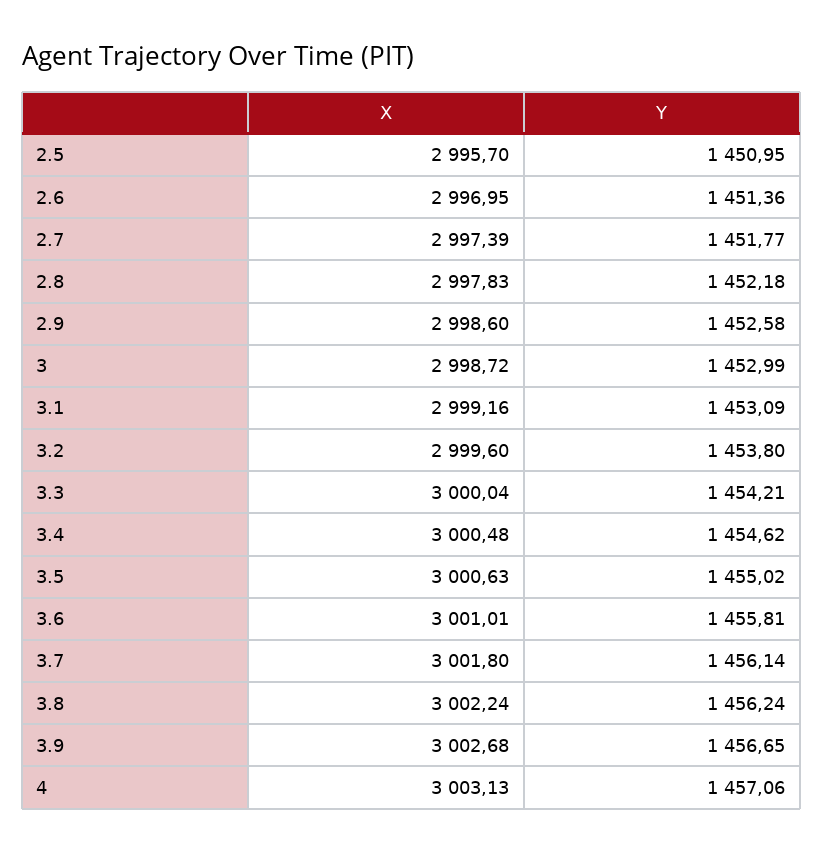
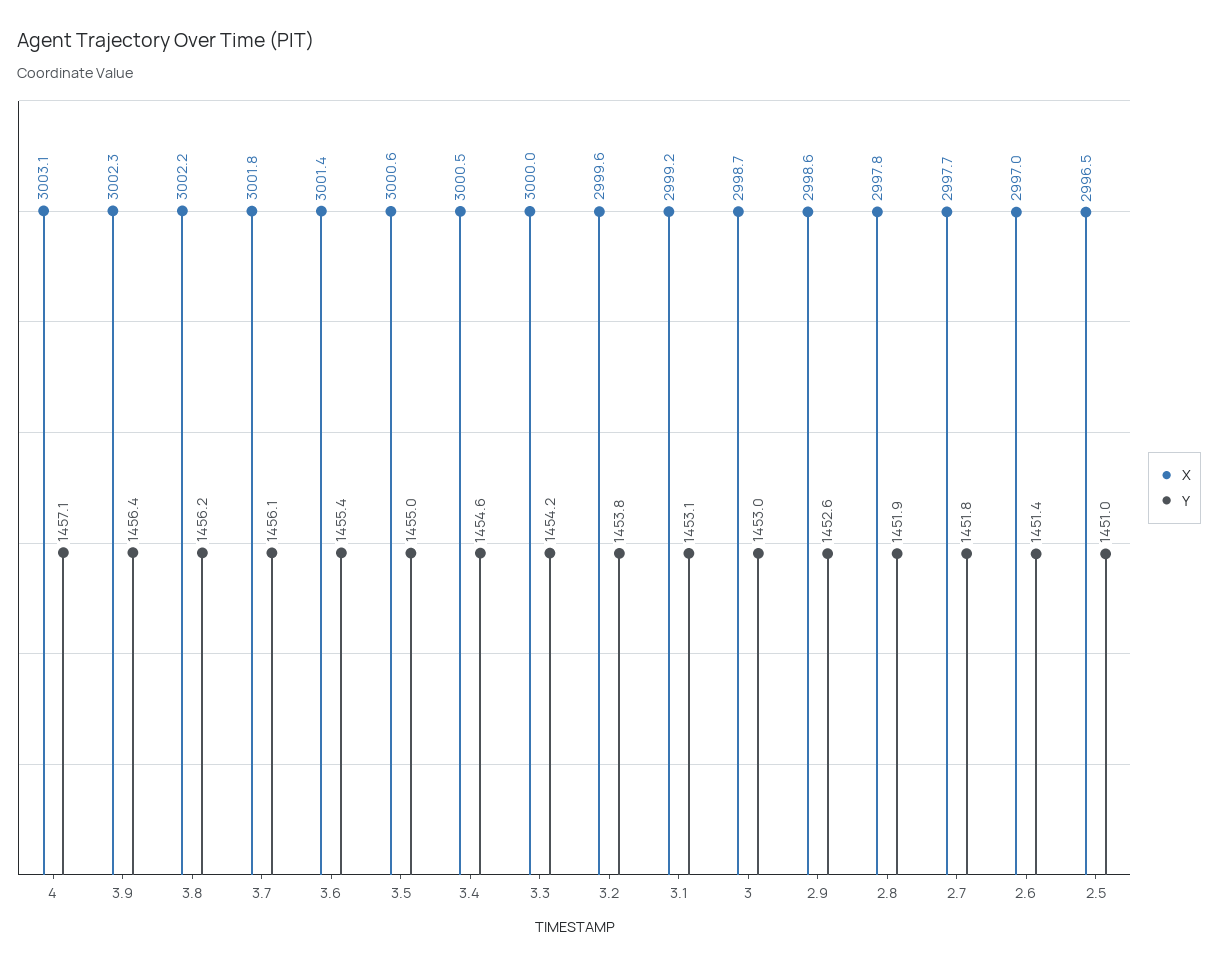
  {
    "X": {
-     "2.5": 2995.7,
+     "2.5": 2996.5,
      "2.6": 2996.95,
-     "2.7": 2997.39,
+     "2.7": 2997.7,
      "2.8": 2997.83,
      "2.9": 2998.6,
      "3": 2998.72,
      "3.1": 2999.16,
      "3.2": 2999.6,
      "3.3": 3000.04,
      "3.4": 3000.48,
      "3.5": 3000.63,
-     "3.6": 3001.01,
+     "3.6": 3001.4,
      "3.7": 3001.8,
      "3.8": 3002.24,
-     "3.9": 3002.68,
+     "3.9": 3002.3,
      "4": 3003.13
    },
    "Y": {
      "2.5": 1450.95,
      "2.6": 1451.36,
      "2.7": 1451.77,
-     "2.8": 1452.18,
+     "2.8": 1451.9,
      "2.9": 1452.58,
      "3": 1452.99,
      "3.1": 1453.09,
      "3.2": 1453.8,
      "3.3": 1454.21,
      "3.4": 1454.62,
      "3.5": 1455.02,
-     "3.6": 1455.81,
+     "3.6": 1455.4,
      "3.7": 1456.14,
      "3.8": 1456.24,
-     "3.9": 1456.65,
+     "3.9": 1456.4,
      "4": 1457.06
    }
  }

